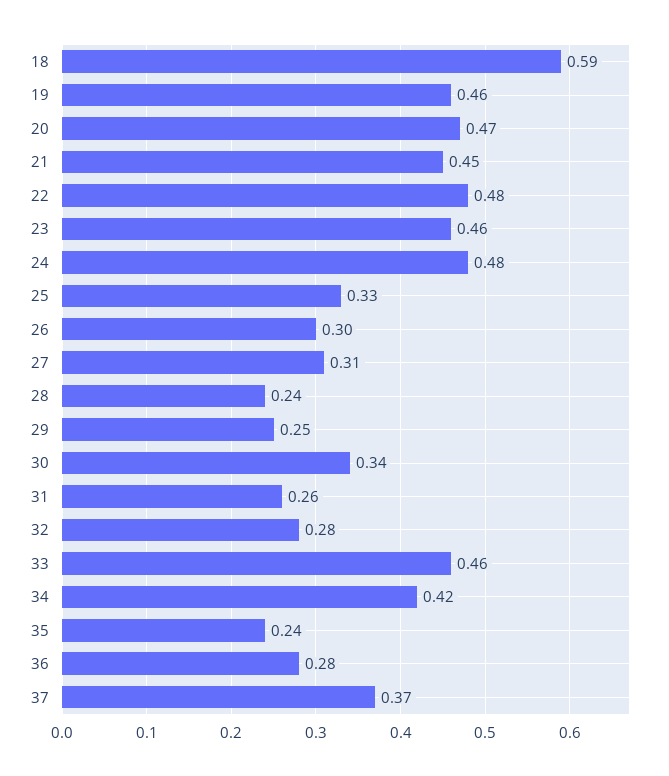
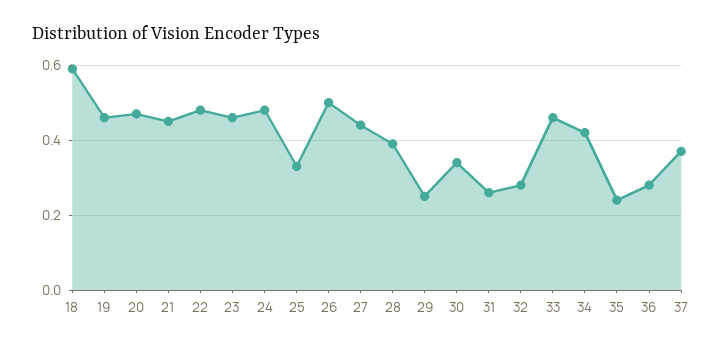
  {
    "18": 0.59,
    "19": 0.46,
    "20": 0.47,
    "21": 0.45,
    "22": 0.48,
    "23": 0.46,
    "24": 0.48,
    "25": 0.33,
-   "26": 0.3,
+   "26": 0.5,
-   "27": 0.31,
+   "27": 0.45,
-   "28": 0.24,
+   "28": 0.4,
    "29": 0.25,
    "30": 0.34,
    "31": 0.26,
    "32": 0.28,
    "33": 0.46,
    "34": 0.42,
    "35": 0.24,
    "36": 0.28,
    "37": 0.37
  }

